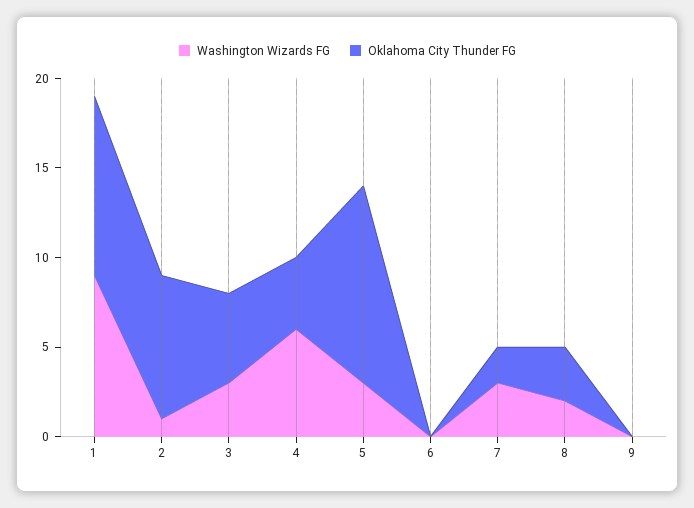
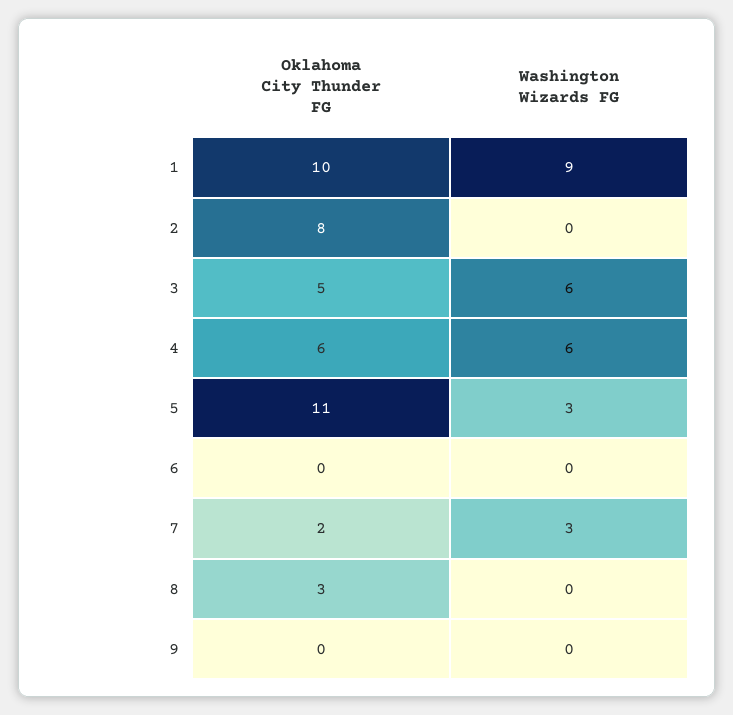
  {
    "Washington Wizards FG": {
      "1": 9,
-     "2": 1,
+     "2": 0,
-     "3": 3,
+     "3": 6,
      "4": 6,
      "5": 3,
      "6": 0,
      "7": 3,
-     "8": 2,
+     "8": 0,
      "9": 0
    },
    "Oklahoma City Thunder FG": {
      "1": 10,
      "2": 8,
      "3": 5,
-     "4": 4,
+     "4": 6,
      "5": 11,
      "6": 0,
      "7": 2,
      "8": 3,
      "9": 0
    }
  }

